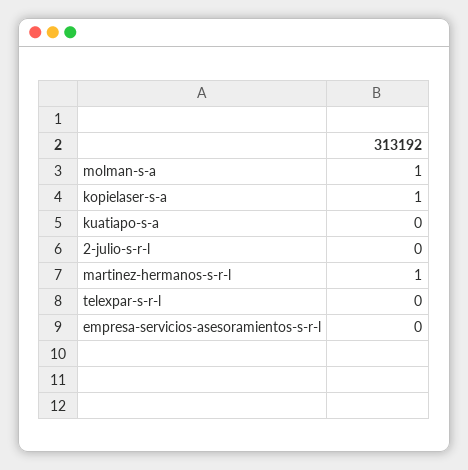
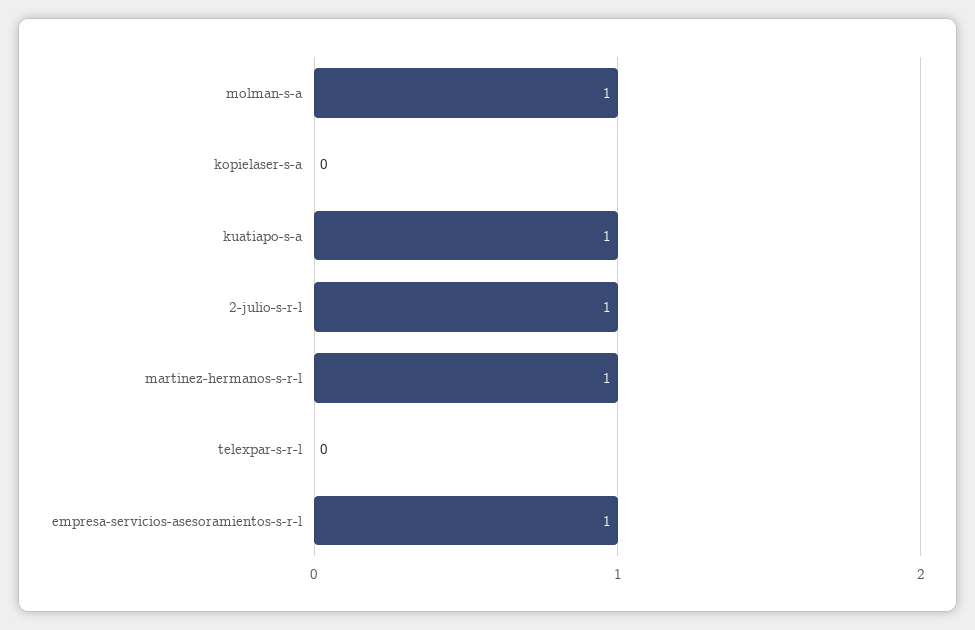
  {
    "molman-s-a": 1,
-   "kopielaser-s-a": 1,
+   "kopielaser-s-a": 0,
-   "kuatiapo-s-a": 0,
+   "kuatiapo-s-a": 1,
-   "2-julio-s-r-l": 0,
+   "2-julio-s-r-l": 1,
    "martinez-hermanos-s-r-l": 1,
    "telexpar-s-r-l": 0,
-   "empresa-servicios-asesoramientos-s-r-l": 0
+   "empresa-servicios-asesoramientos-s-r-l": 1
  }

